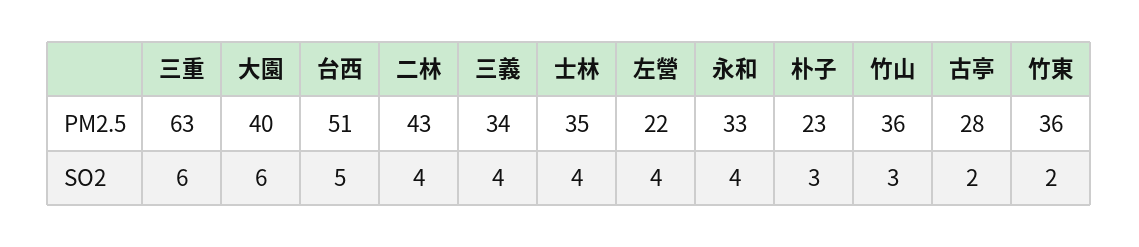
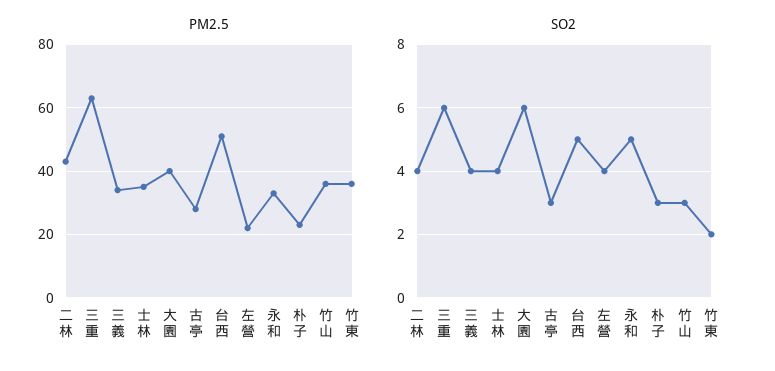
  {
    "PM2.5": {
      "三重": 63,
      "大園": 40,
      "台西": 51,
      "二林": 43,
      "三義": 34,
      "士林": 35,
      "左營": 22,
      "永和": 33,
      "朴子": 23,
      "竹山": 36,
      "古亭": 28,
      "竹東": 36
    },
    "SO2": {
      "三重": 6,
      "大園": 6,
      "台西": 5,
      "二林": 4,
      "三義": 4,
      "士林": 4,
      "左營": 4,
-     "永和": 4,
+     "永和": 5,
      "朴子": 3,
      "竹山": 3,
-     "古亭": 2,
+     "古亭": 3,
      "竹東": 2
    }
  }

